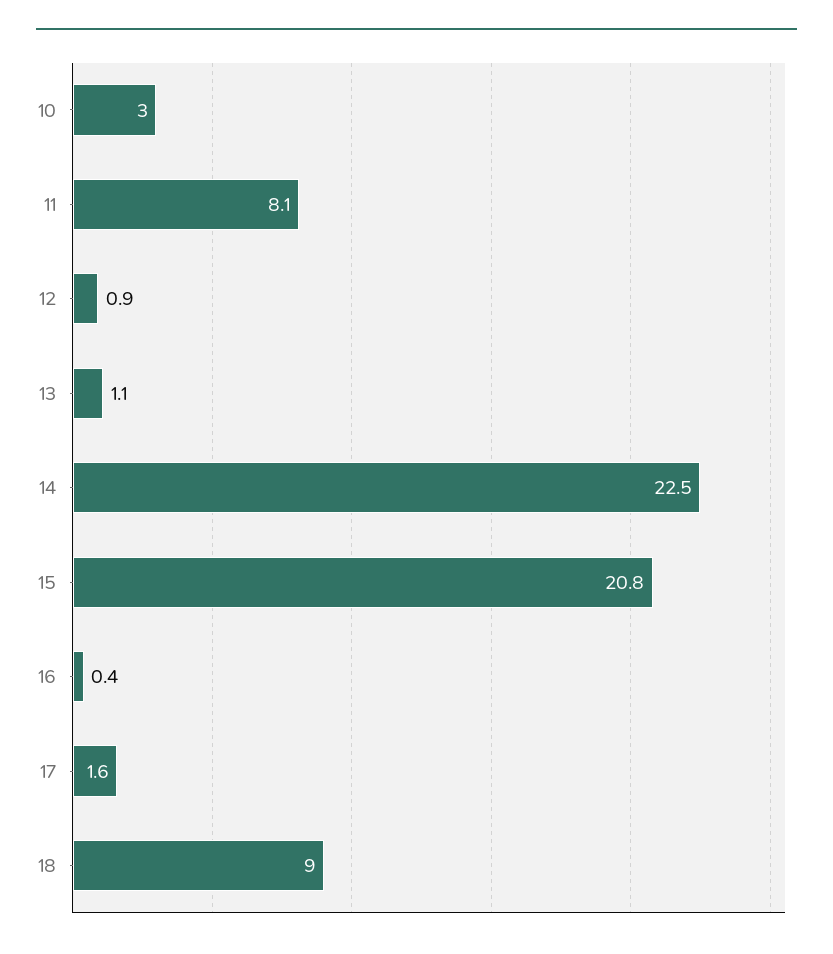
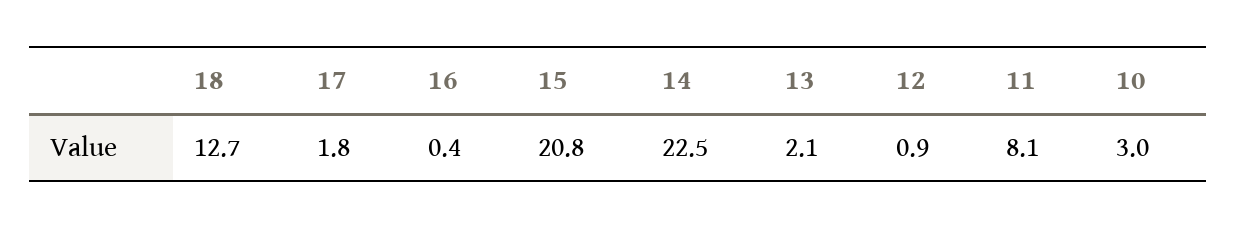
  {
    "10": 3,
    "11": 8.1,
    "12": 0.9,
-   "13": 1.1,
+   "13": 2.1,
    "14": 22.5,
    "15": 20.8,
    "16": 0.4,
-   "17": 1.6,
+   "17": 1.8,
-   "18": 9
+   "18": 12.7
  }

